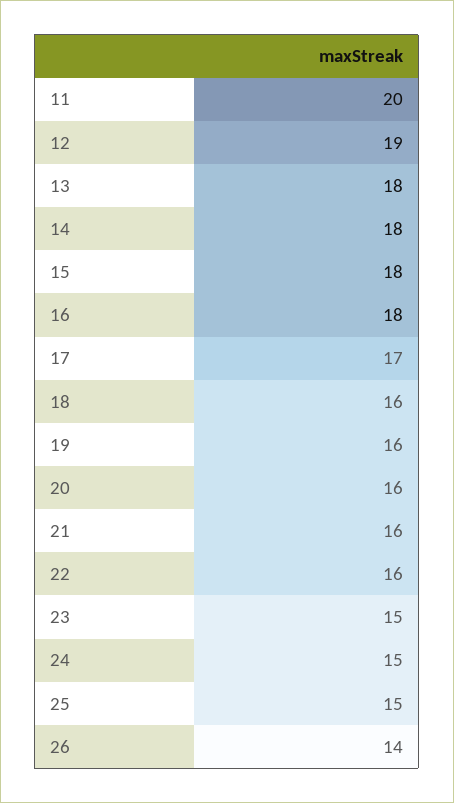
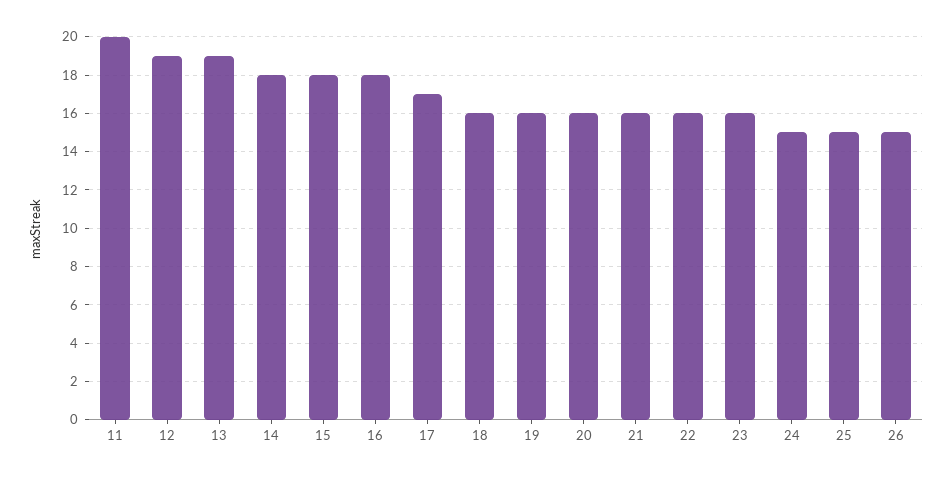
  {
    "11": 20,
    "12": 19,
-   "13": 18,
+   "13": 19,
    "14": 18,
    "15": 18,
    "16": 18,
    "17": 17,
    "18": 16,
    "19": 16,
    "20": 16,
    "21": 16,
    "22": 16,
-   "23": 15,
+   "23": 16,
    "24": 15,
    "25": 15,
-   "26": 14
+   "26": 15
  }

